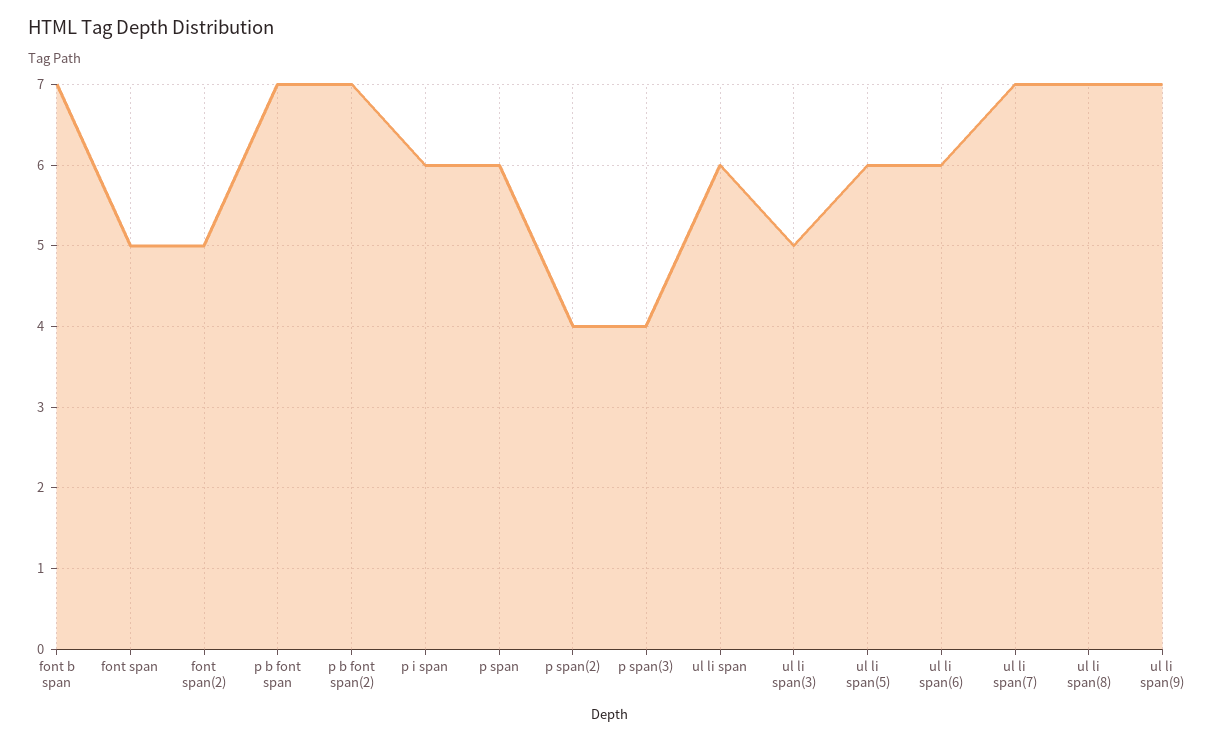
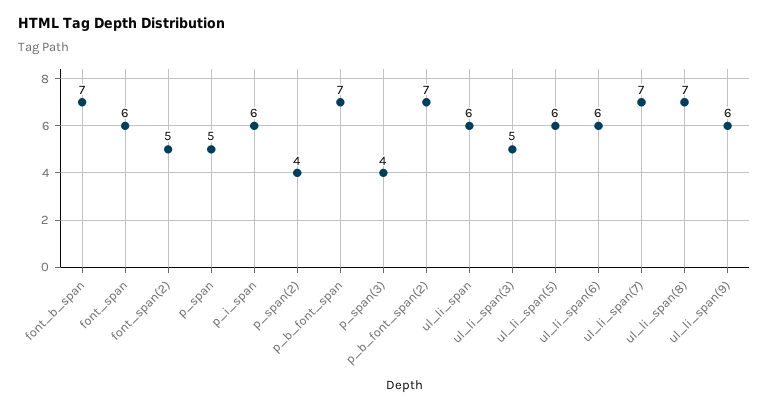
  {
    "font b span": 7,
-   "font span": 5,
+   "font span": 6,
    "font span(2)": 5,
    "p b font span": 7,
    "p b font span(2)": 7,
    "p i span": 6,
-   "p span": 6,
+   "p span": 5,
    "p span(2)": 4,
    "p span(3)": 4,
    "ul li span": 6,
    "ul li span(3)": 5,
    "ul li span(5)": 6,
    "ul li span(6)": 6,
    "ul li span(7)": 7,
    "ul li span(8)": 7,
-   "ul li span(9)": 7
+   "ul li span(9)": 6
  }

